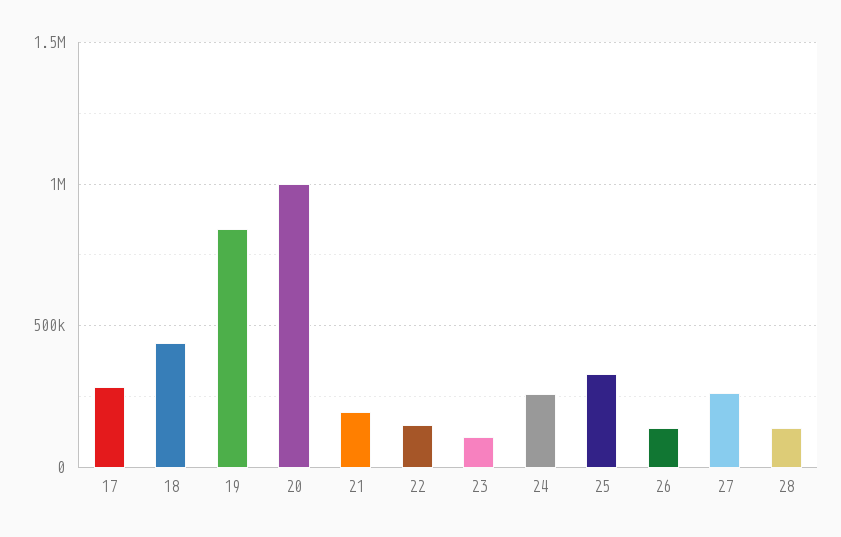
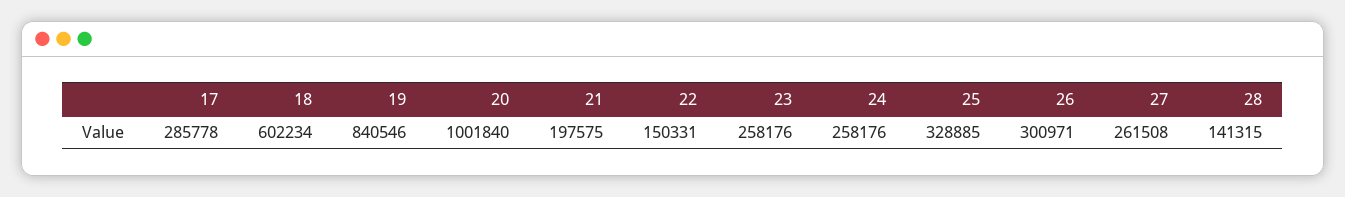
  {
    "17": 285778,
-   "18": 450000,
+   "18": 602234,
    "19": 840546,
    "20": 1001840,
    "21": 197575,
    "22": 150331,
-   "23": 100000,
+   "23": 258176,
    "24": 258176,
    "25": 328885,
-   "26": 150000,
+   "26": 300971,
    "27": 261508,
    "28": 141315
  }

